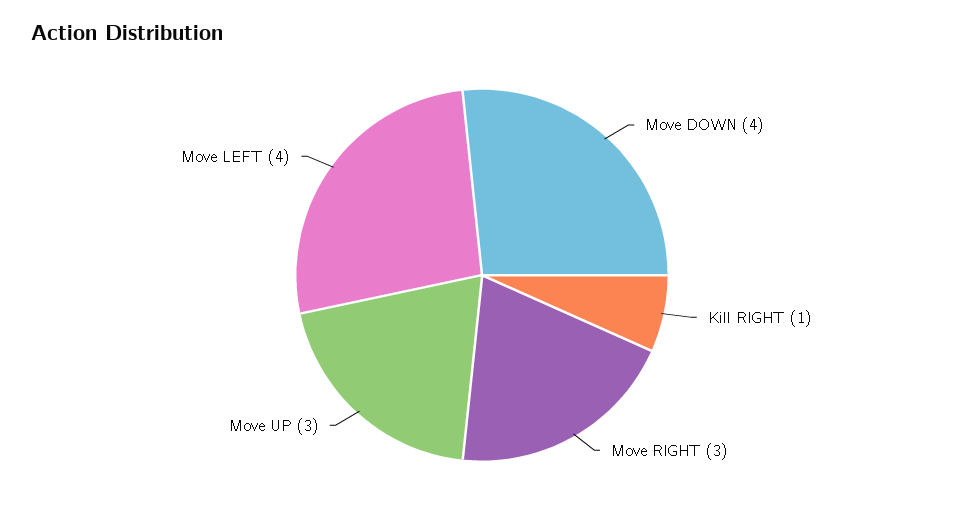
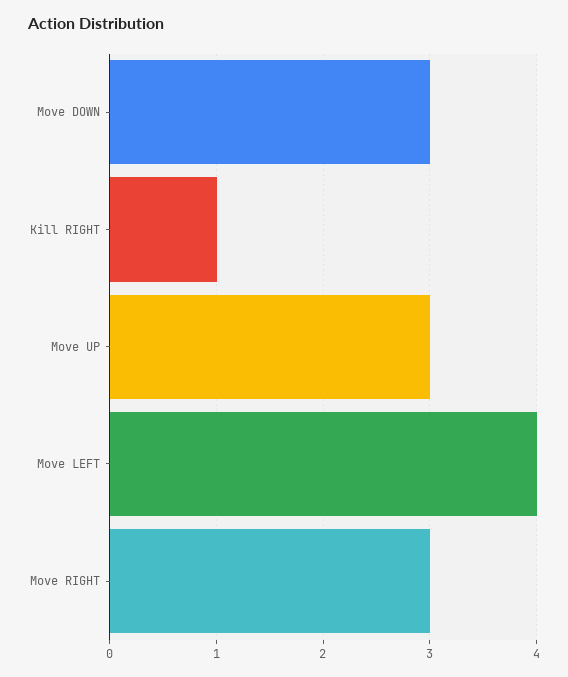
  {
-   "Move DOWN": 4,
+   "Move DOWN": 3,
    "Kill RIGHT": 1,
    "Move RIGHT": 3,
    "Move UP": 3,
    "Move LEFT": 4
  }

